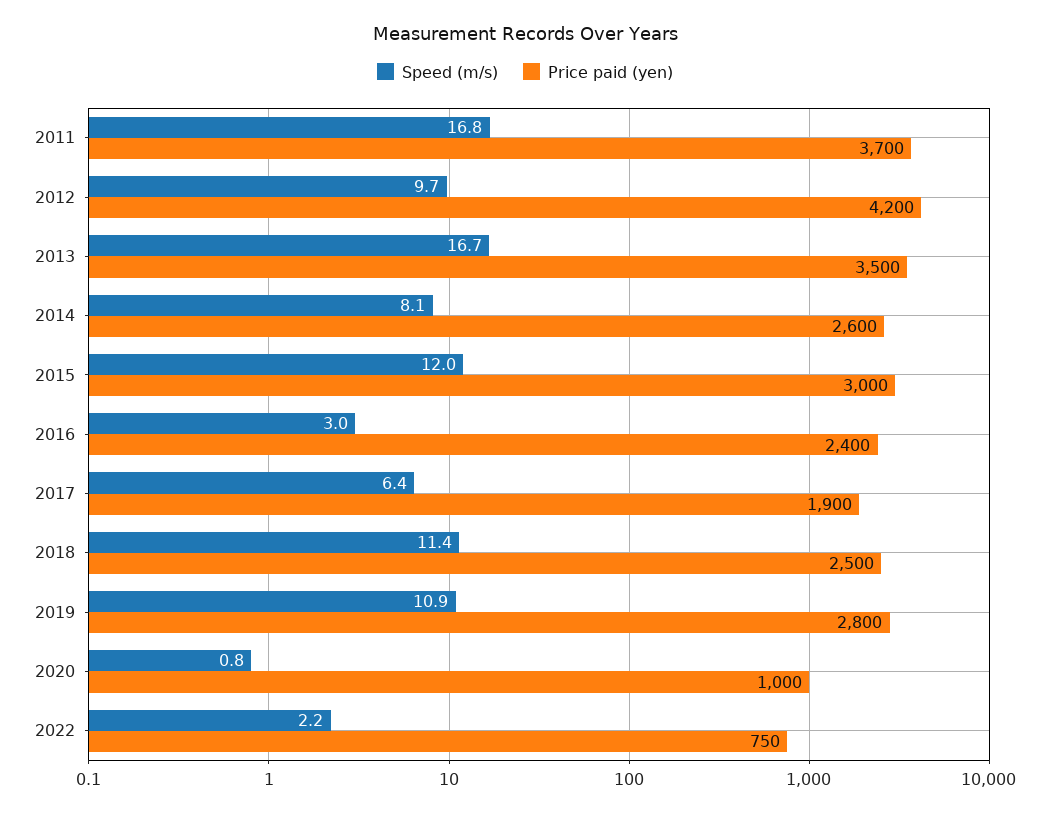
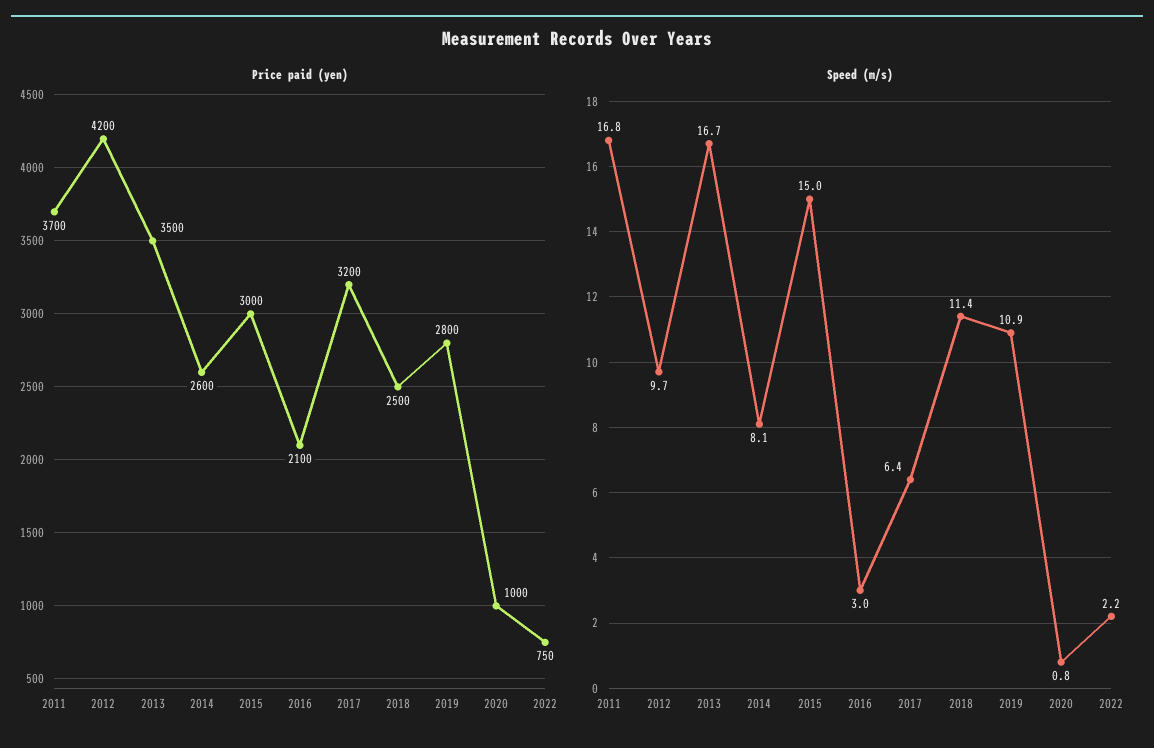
  {
    "Speed (m/s)": {
      "2011": 16.8,
      "2012": 9.7,
      "2013": 16.7,
      "2014": 8.1,
-     "2015": 12,
+     "2015": 15,
      "2016": 3,
      "2017": 6.4,
      "2018": 11.4,
      "2019": 10.9,
      "2020": 0.8,
      "2022": 2.2
    },
    "Price paid (yen)": {
      "2011": 3700,
      "2012": 4200,
      "2013": 3500,
      "2014": 2600,
      "2015": 3000,
-     "2016": 2400,
+     "2016": 2100,
-     "2017": 1900,
+     "2017": 3200,
      "2018": 2500,
      "2019": 2800,
      "2020": 1000,
      "2022": 750
    }
  }

